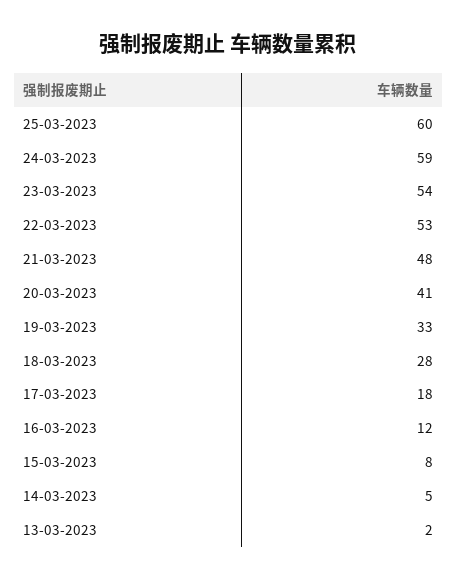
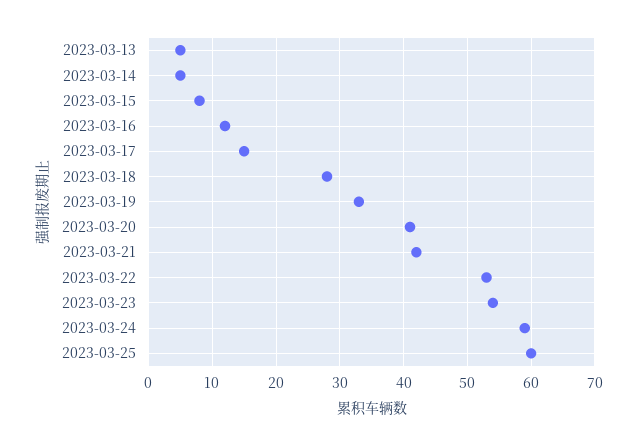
  {
    "25-03-2023": 60,
    "24-03-2023": 59,
    "23-03-2023": 54,
    "22-03-2023": 53,
-   "21-03-2023": 48,
+   "21-03-2023": 42,
    "20-03-2023": 41,
    "19-03-2023": 33,
    "18-03-2023": 28,
-   "17-03-2023": 18,
+   "17-03-2023": 15,
    "16-03-2023": 12,
    "15-03-2023": 8,
    "14-03-2023": 5,
-   "13-03-2023": 2
+   "13-03-2023": 5
  }

